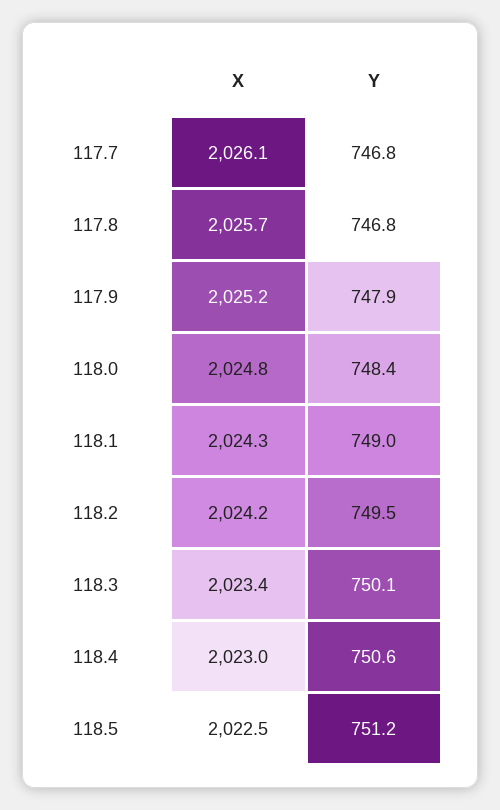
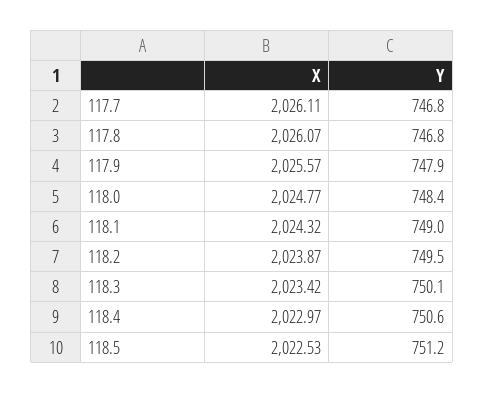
  {
    "X": {
      "117.7": 2026.11,
-     "117.8": 2025.7,
+     "117.8": 2026.07,
-     "117.9": 2025.2,
+     "117.9": 2025.57,
      "118.0": 2024.77,
      "118.1": 2024.32,
-     "118.2": 2024.2,
+     "118.2": 2023.87,
      "118.3": 2023.42,
      "118.4": 2022.97,
      "118.5": 2022.53
    },
    "Y": {
      "117.7": 746.8,
      "117.8": 746.8,
      "117.9": 747.9,
      "118.0": 748.4,
      "118.1": 749,
      "118.2": 749.5,
      "118.3": 750.1,
      "118.4": 750.6,
      "118.5": 751.2
    }
  }

